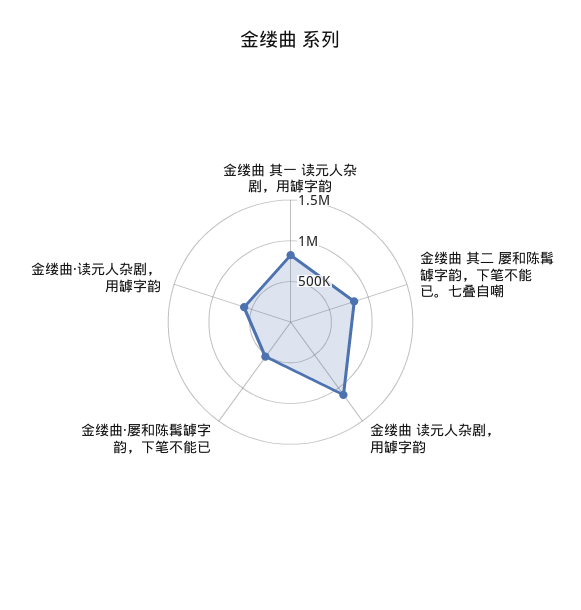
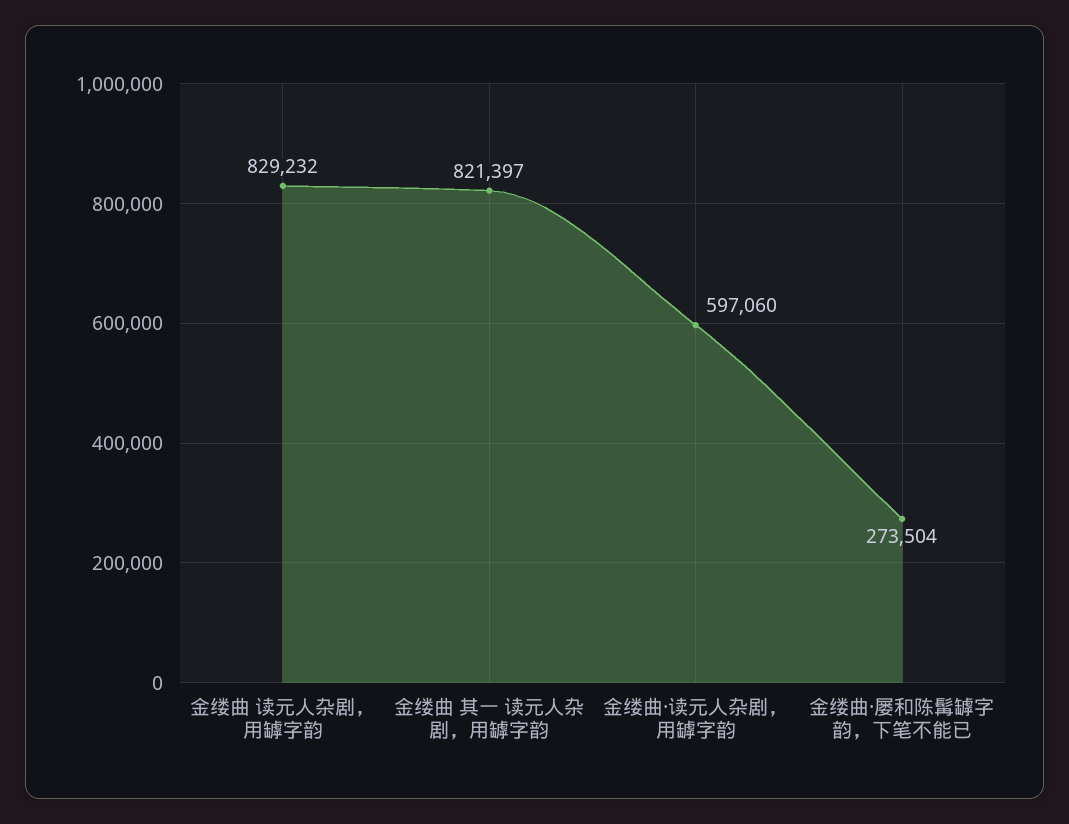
  {
    "金缕曲 其一 读元人杂剧，用罅字韵": 821397,
-   "金缕曲 其二 屡和陈髯罅字韵，下笔不能已。七叠自嘲": 800000,
-   "金缕曲 读元人杂剧，用罅字韵": 1100000,
+   "金缕曲 读元人杂剧，用罅字韵": 829232,
-   "金缕曲·屡和陈髯罅字韵，下笔不能已": 500000,
+   "金缕曲·屡和陈髯罅字韵，下笔不能已": 273504,
    "金缕曲·读元人杂剧，用罅字韵": 597060
  }

